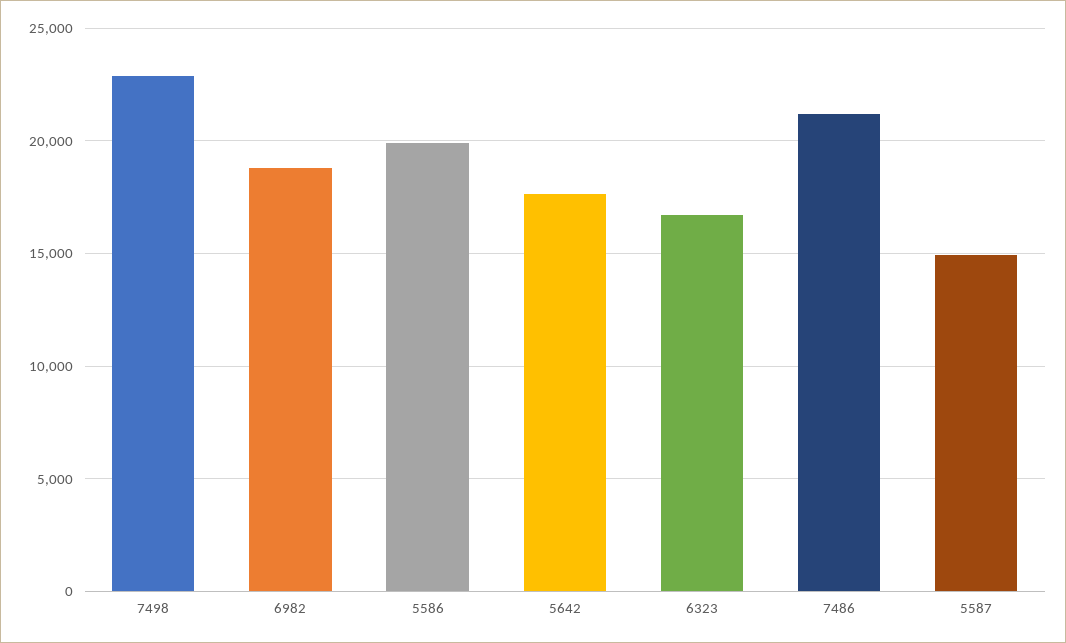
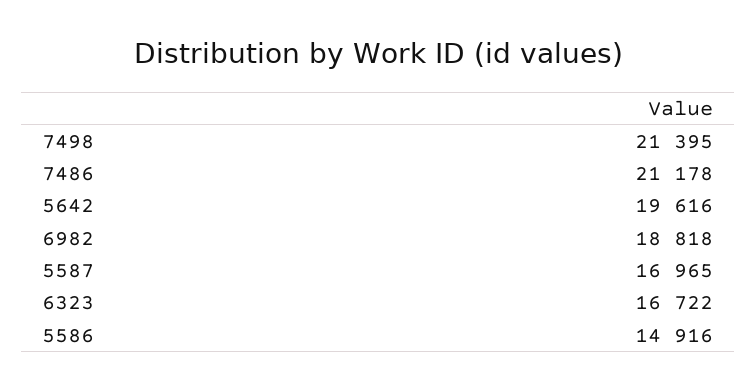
  {
-   "7498": 23000,
+   "7498": 21395,
    "6982": 18818,
-   "5586": 20000,
+   "5586": 14916,
-   "5642": 17500,
+   "5642": 19616,
    "6323": 16722,
    "7486": 21178,
-   "5587": 15000
+   "5587": 16965
  }

